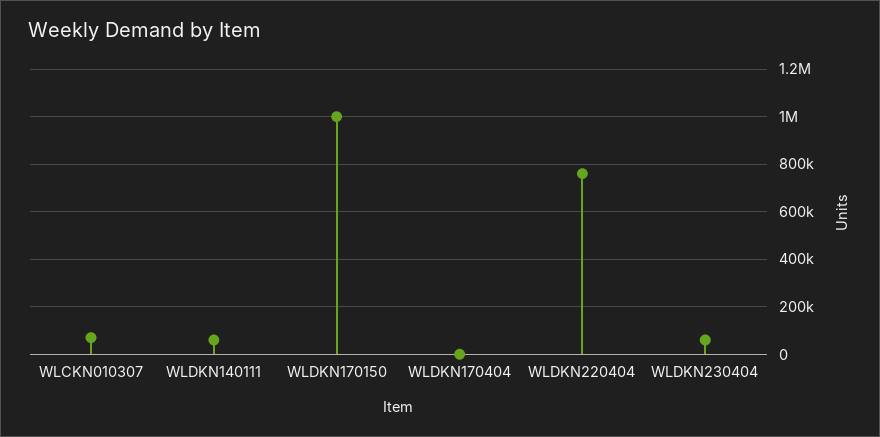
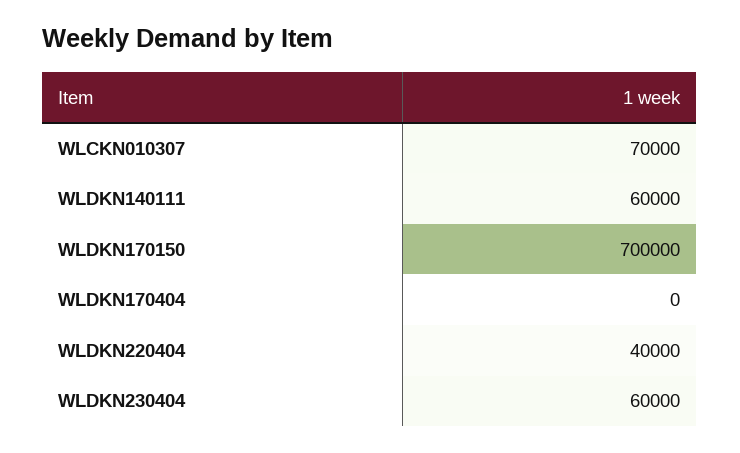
  {
    "WLCKN010307": 70000,
    "WLDKN140111": 60000,
-   "WLDKN170150": 1000000,
+   "WLDKN170150": 700000,
    "WLDKN170404": 0,
-   "WLDKN220404": 750000,
+   "WLDKN220404": 40000,
    "WLDKN230404": 60000
  }

